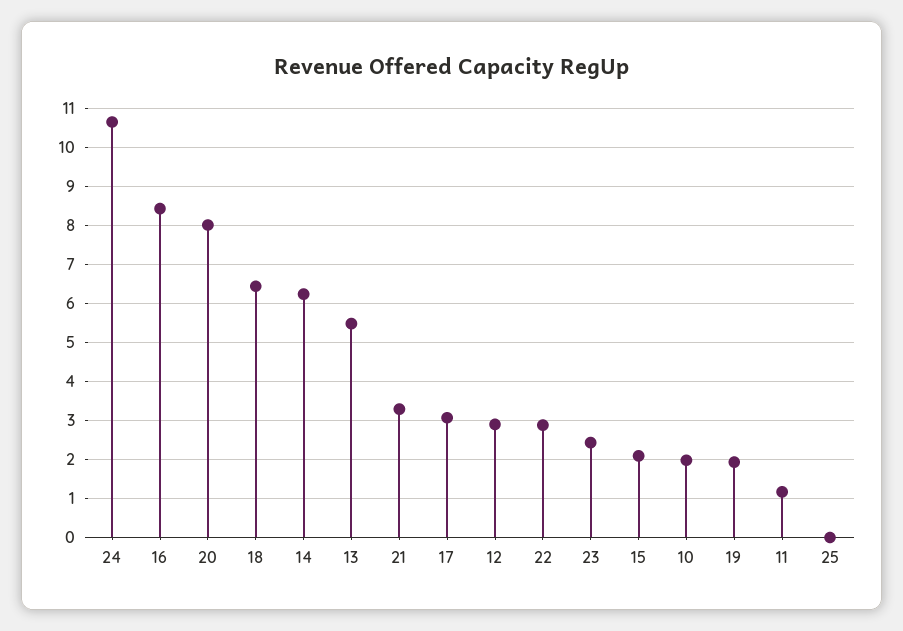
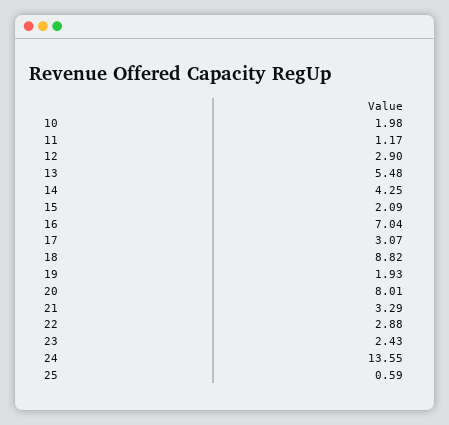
  {
-   "24": 10.6,
+   "24": 13.55,
-   "16": 8.4,
+   "16": 7.04,
    "20": 8.01,
-   "18": 6.4,
+   "18": 8.82,
-   "14": 6.2,
+   "14": 4.25,
    "13": 5.48,
    "21": 3.29,
    "17": 3.07,
    "12": 2.9,
    "22": 2.88,
    "23": 2.43,
    "15": 2.09,
    "10": 1.98,
    "19": 1.93,
    "11": 1.17,
-   "25": 0
+   "25": 0.59
  }

